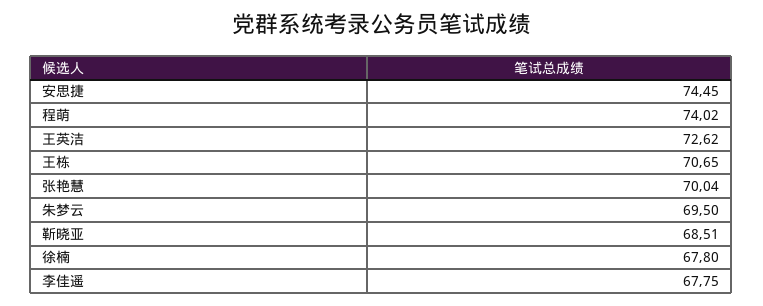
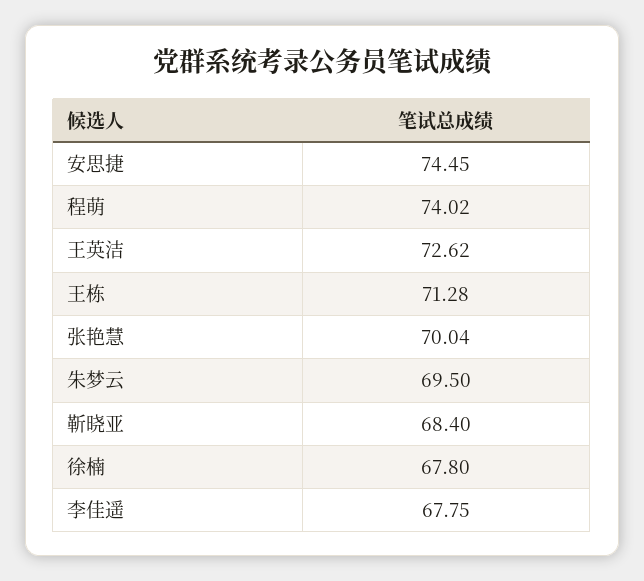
  {
    "安思捷": 74.45,
    "程萌": 74.02,
    "王英洁": 72.62,
-   "王栋": 70.65,
+   "王栋": 71.28,
    "张艳慧": 70.04,
    "朱梦云": 69.5,
-   "靳晓亚": 68.51,
+   "靳晓亚": 68.4,
    "徐楠": 67.8,
    "李佳遥": 67.75
  }

